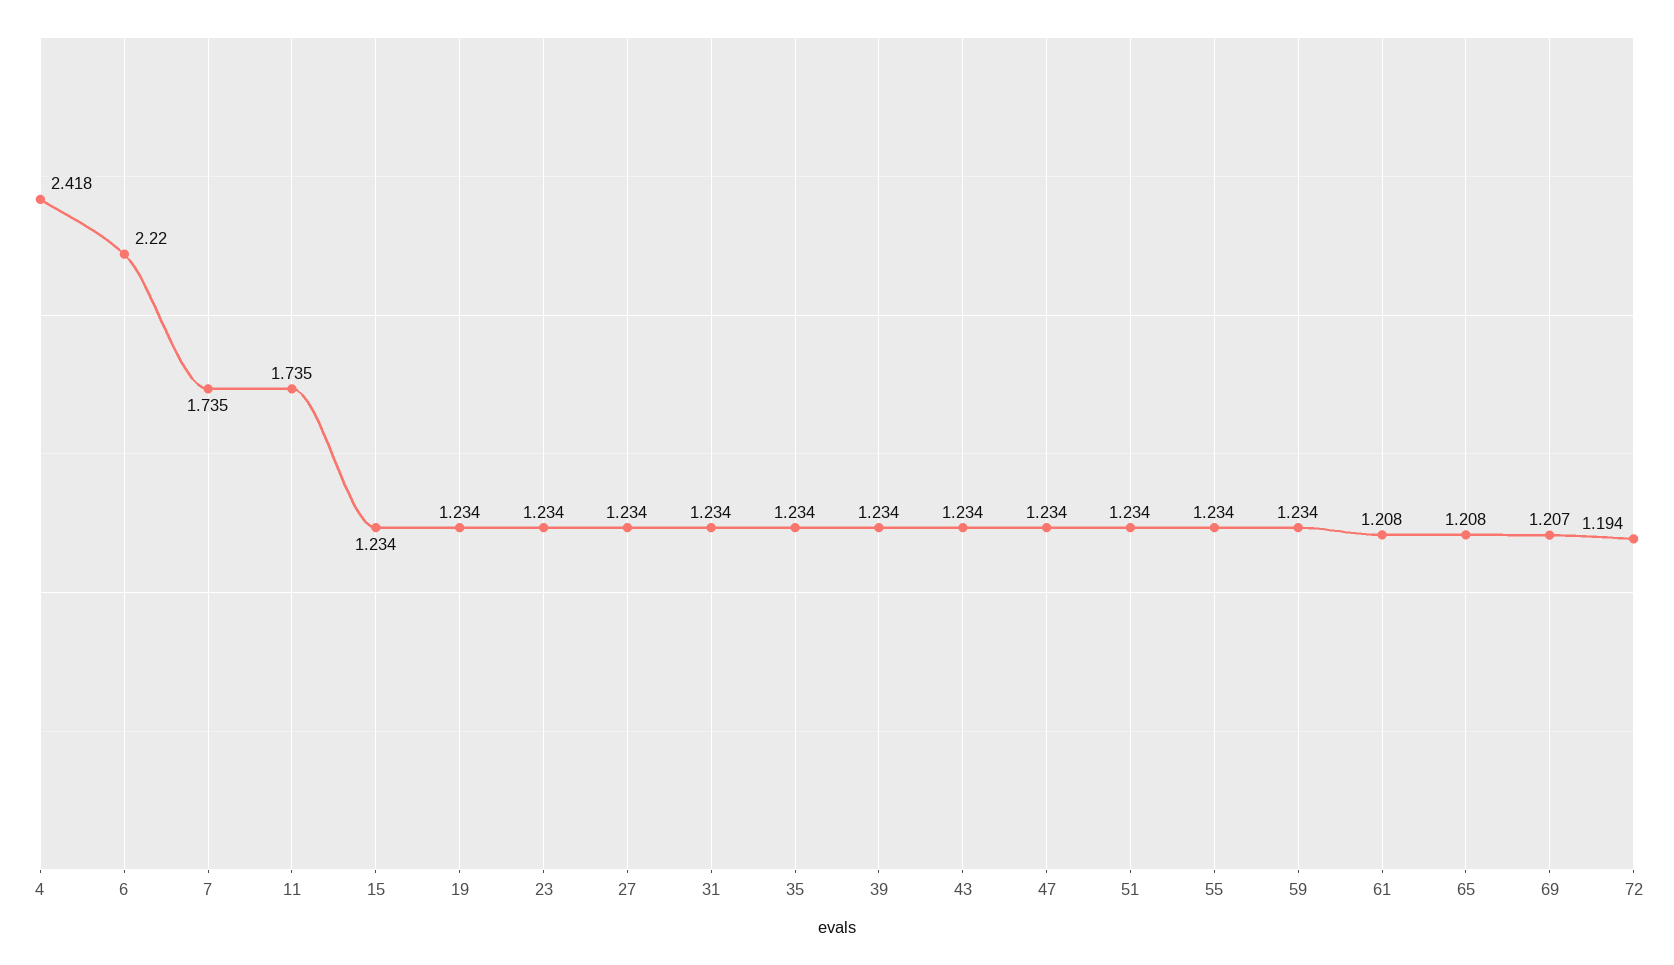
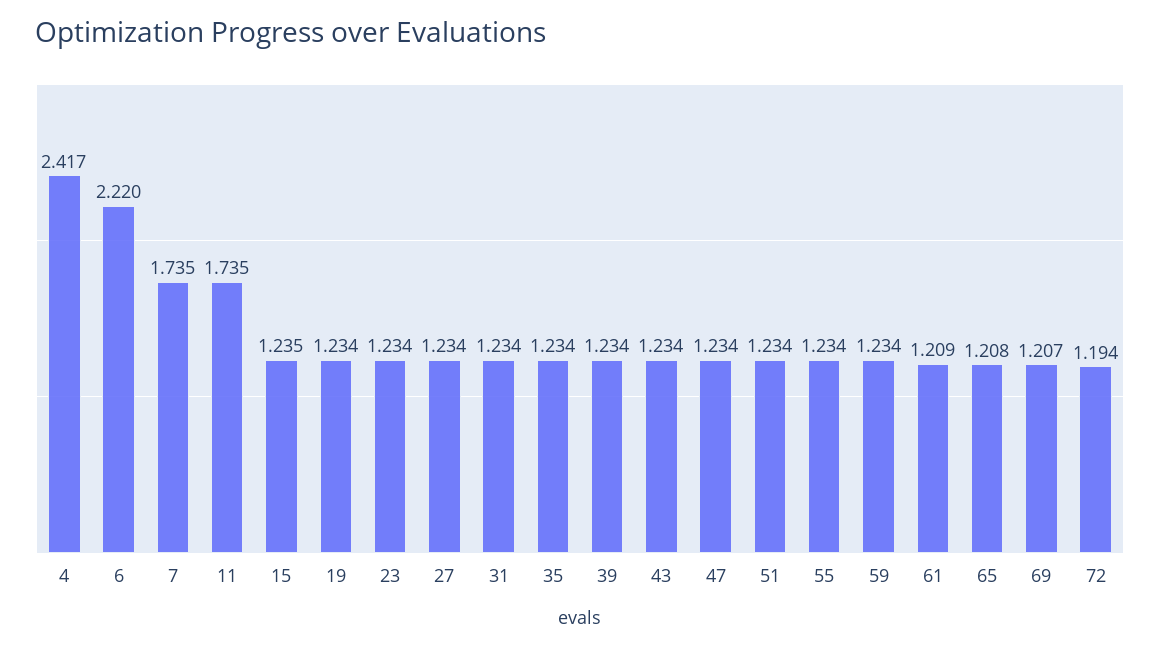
  {
-   "4": 2.418,
+   "4": 2.417,
    "6": 2.22,
    "7": 1.735,
    "11": 1.735,
-   "15": 1.234,
+   "15": 1.235,
    "19": 1.234,
    "23": 1.234,
    "27": 1.234,
    "31": 1.234,
    "35": 1.234,
    "39": 1.234,
    "43": 1.234,
    "47": 1.234,
    "51": 1.234,
    "55": 1.234,
    "59": 1.234,
-   "61": 1.208,
+   "61": 1.209,
    "65": 1.208,
    "69": 1.207,
    "72": 1.194
  }

